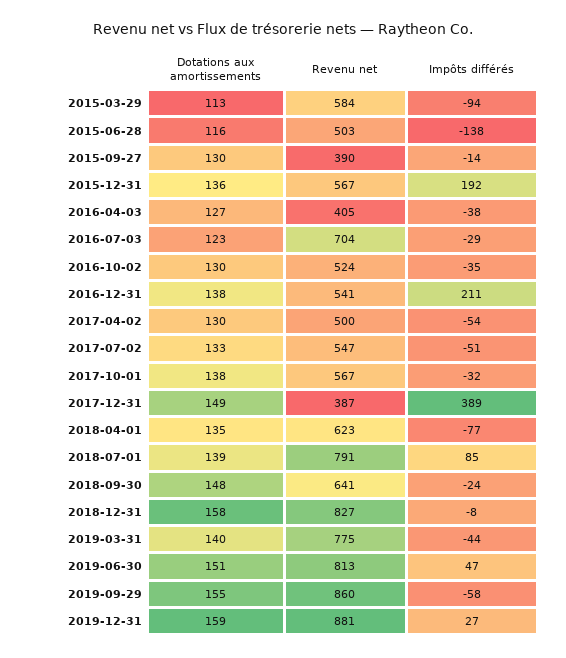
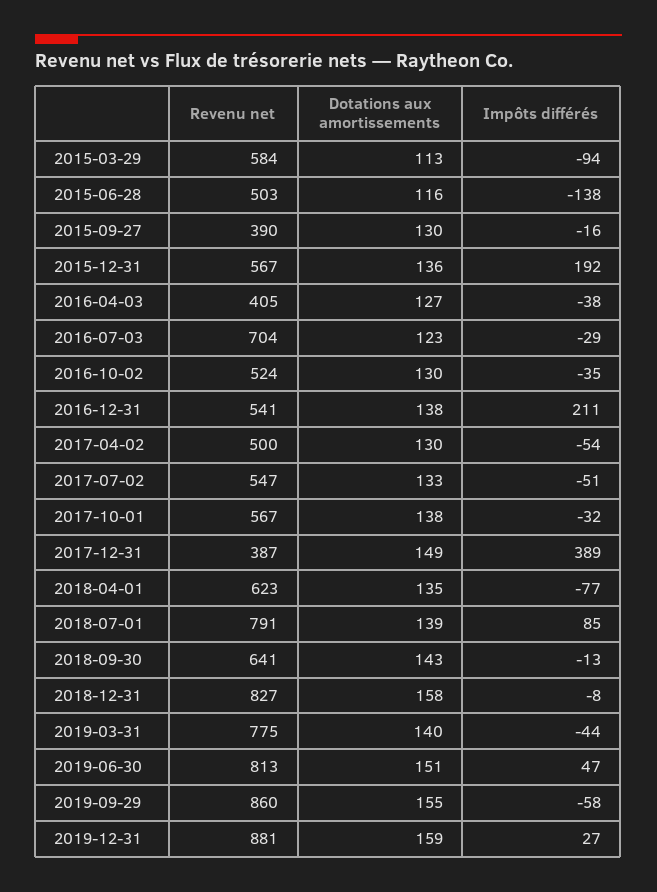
  {
    "Dotations aux amortissements": {
      "2015-03-29": 113,
      "2015-06-28": 116,
      "2015-09-27": 130,
      "2015-12-31": 136,
      "2016-04-03": 127,
      "2016-07-03": 123,
      "2016-10-02": 130,
      "2016-12-31": 138,
      "2017-04-02": 130,
      "2017-07-02": 133,
      "2017-10-01": 138,
      "2017-12-31": 149,
      "2018-04-01": 135,
      "2018-07-01": 139,
-     "2018-09-30": 148,
+     "2018-09-30": 143,
      "2018-12-31": 158,
      "2019-03-31": 140,
      "2019-06-30": 151,
      "2019-09-29": 155,
      "2019-12-31": 159
    },
    "Revenu net": {
      "2015-03-29": 584,
      "2015-06-28": 503,
      "2015-09-27": 390,
      "2015-12-31": 567,
      "2016-04-03": 405,
      "2016-07-03": 704,
      "2016-10-02": 524,
      "2016-12-31": 541,
      "2017-04-02": 500,
      "2017-07-02": 547,
      "2017-10-01": 567,
      "2017-12-31": 387,
      "2018-04-01": 623,
      "2018-07-01": 791,
      "2018-09-30": 641,
      "2018-12-31": 827,
      "2019-03-31": 775,
      "2019-06-30": 813,
      "2019-09-29": 860,
      "2019-12-31": 881
    },
    "Impôts différés": {
      "2015-03-29": -94,
      "2015-06-28": -138,
-     "2015-09-27": -14,
+     "2015-09-27": -16,
      "2015-12-31": 192,
      "2016-04-03": -38,
      "2016-07-03": -29,
      "2016-10-02": -35,
      "2016-12-31": 211,
      "2017-04-02": -54,
      "2017-07-02": -51,
      "2017-10-01": -32,
      "2017-12-31": 389,
      "2018-04-01": -77,
      "2018-07-01": 85,
-     "2018-09-30": -24,
+     "2018-09-30": -13,
      "2018-12-31": -8,
      "2019-03-31": -44,
      "2019-06-30": 47,
      "2019-09-29": -58,
      "2019-12-31": 27
    }
  }

